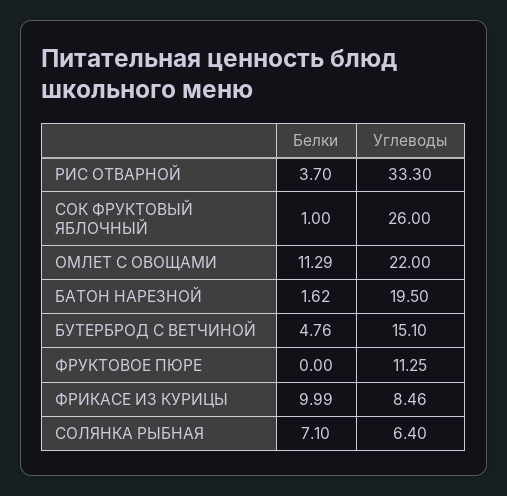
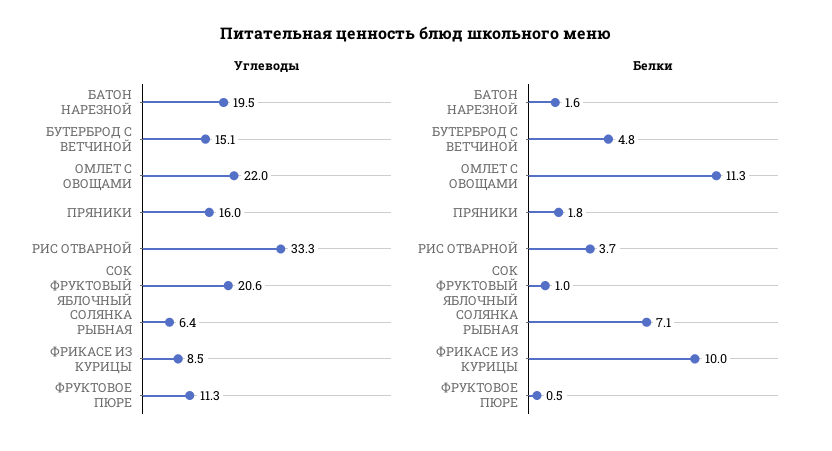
  {
    "Белки": {
      "РИС ОТВАРНОЙ": 3.7,
      "СОК ФРУКТОВЫЙ ЯБЛОЧНЫЙ": 1,
      "ОМЛЕТ С ОВОЩАМИ": 11.29,
      "БАТОН НАРЕЗНОЙ": 1.62,
      "БУТЕРБРОД С ВЕТЧИНОЙ": 4.76,
-     "ФРУКТОВОЕ ПЮРЕ": 0,
+     "ФРУКТОВОЕ ПЮРЕ": 0.5,
      "ФРИКАСЕ ИЗ КУРИЦЫ": 9.99,
-     "СОЛЯНКА РЫБНАЯ": 7.1
+     "СОЛЯНКА РЫБНАЯ": 7.1,
+     "ПРЯНИКИ": 1.8
    },
    "Углеводы": {
      "РИС ОТВАРНОЙ": 33.3,
-     "СОК ФРУКТОВЫЙ ЯБЛОЧНЫЙ": 26,
+     "СОК ФРУКТОВЫЙ ЯБЛОЧНЫЙ": 20.6,
      "ОМЛЕТ С ОВОЩАМИ": 22,
      "БАТОН НАРЕЗНОЙ": 19.5,
      "БУТЕРБРОД С ВЕТЧИНОЙ": 15.1,
      "ФРУКТОВОЕ ПЮРЕ": 11.25,
      "ФРИКАСЕ ИЗ КУРИЦЫ": 8.46,
-     "СОЛЯНКА РЫБНАЯ": 6.4
+     "СОЛЯНКА РЫБНАЯ": 6.4,
+     "ПРЯНИКИ": 16
    }
  }

